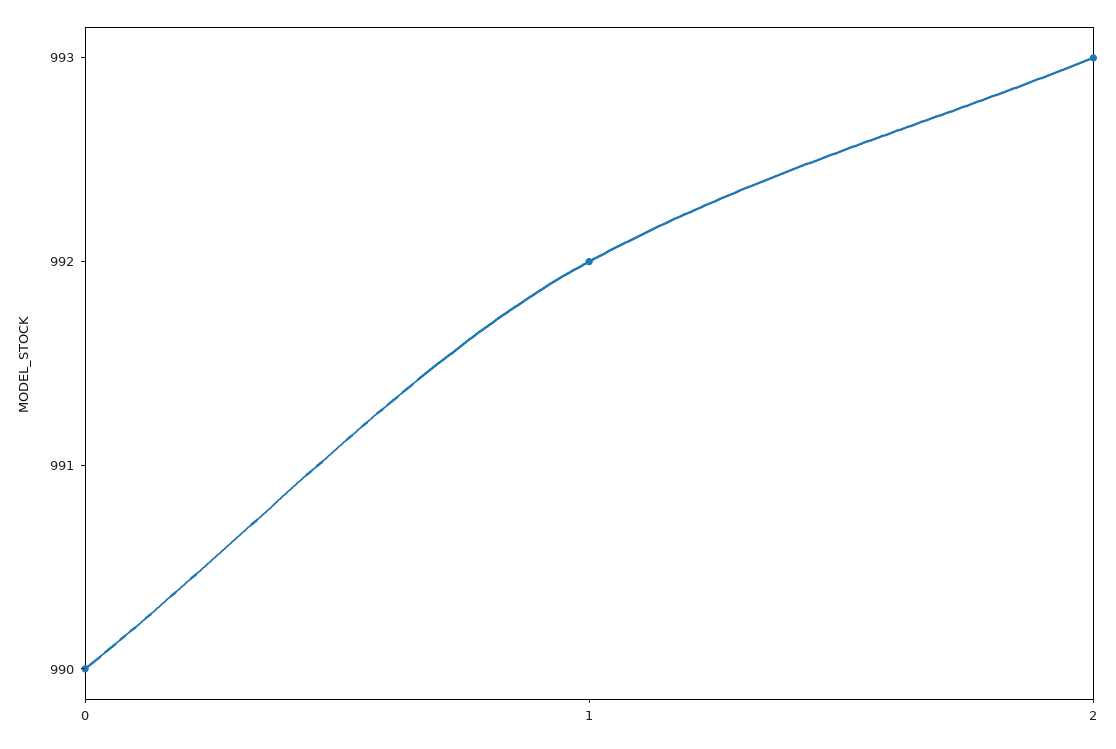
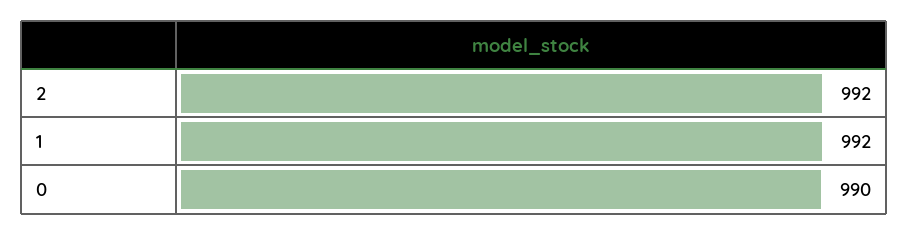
  {
    "0": 990,
    "1": 992,
-   "2": 993
+   "2": 992
  }

